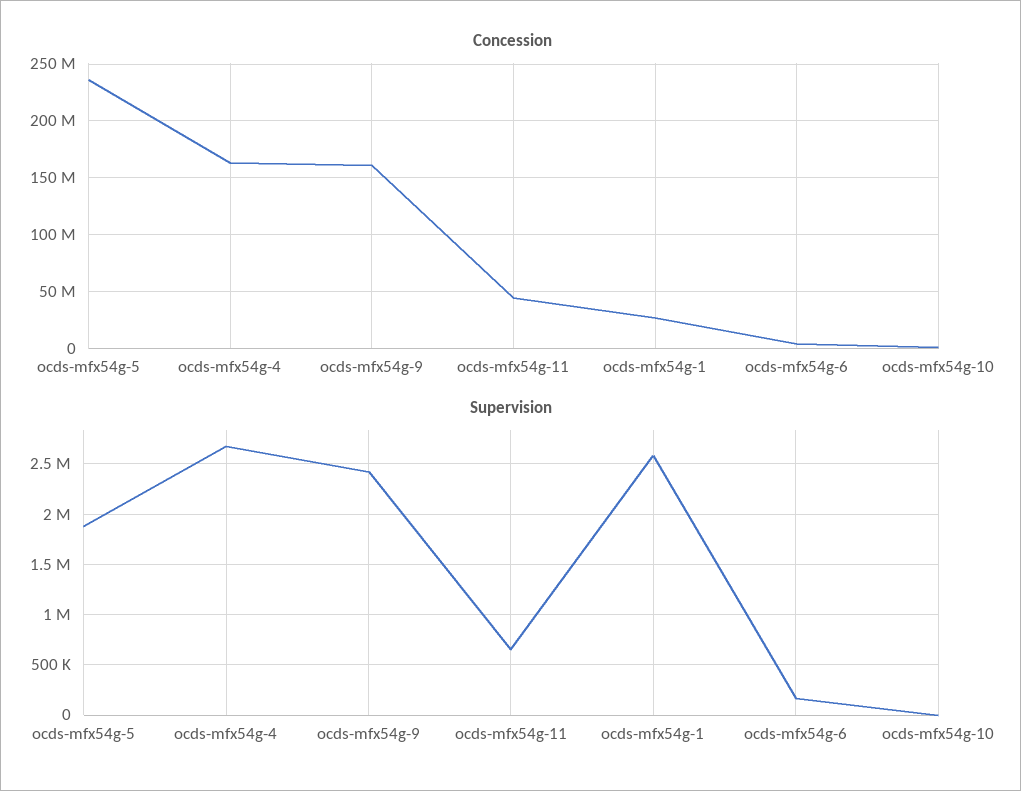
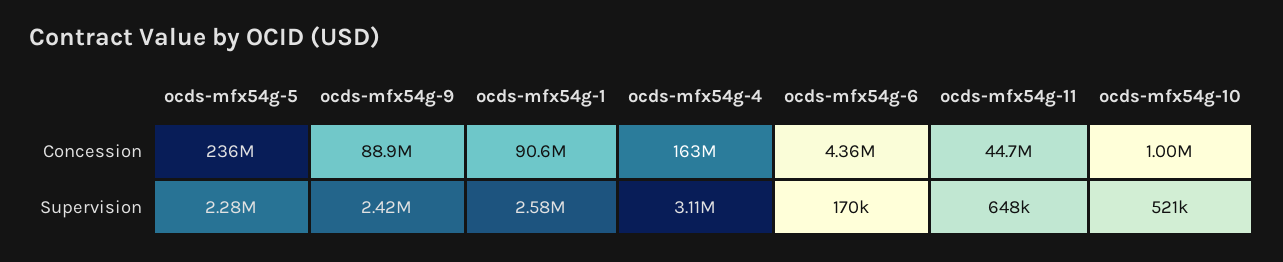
  {
    "Concession": {
      "ocds-mfx54g-5": 236000000,
      "ocds-mfx54g-4": 163000000,
-     "ocds-mfx54g-9": 160000000,
+     "ocds-mfx54g-9": 88900000,
      "ocds-mfx54g-11": 44700000,
-     "ocds-mfx54g-1": 30000000,
+     "ocds-mfx54g-1": 90600000,
      "ocds-mfx54g-6": 4360000,
      "ocds-mfx54g-10": 1000000
    },
    "Supervision": {
-     "ocds-mfx54g-5": 1900000,
+     "ocds-mfx54g-5": 2280000,
-     "ocds-mfx54g-4": 2700000,
+     "ocds-mfx54g-4": 3110000,
      "ocds-mfx54g-9": 2420000,
      "ocds-mfx54g-11": 648000,
      "ocds-mfx54g-1": 2580000,
      "ocds-mfx54g-6": 170000,
-     "ocds-mfx54g-10": 0
+     "ocds-mfx54g-10": 521000
    }
  }

